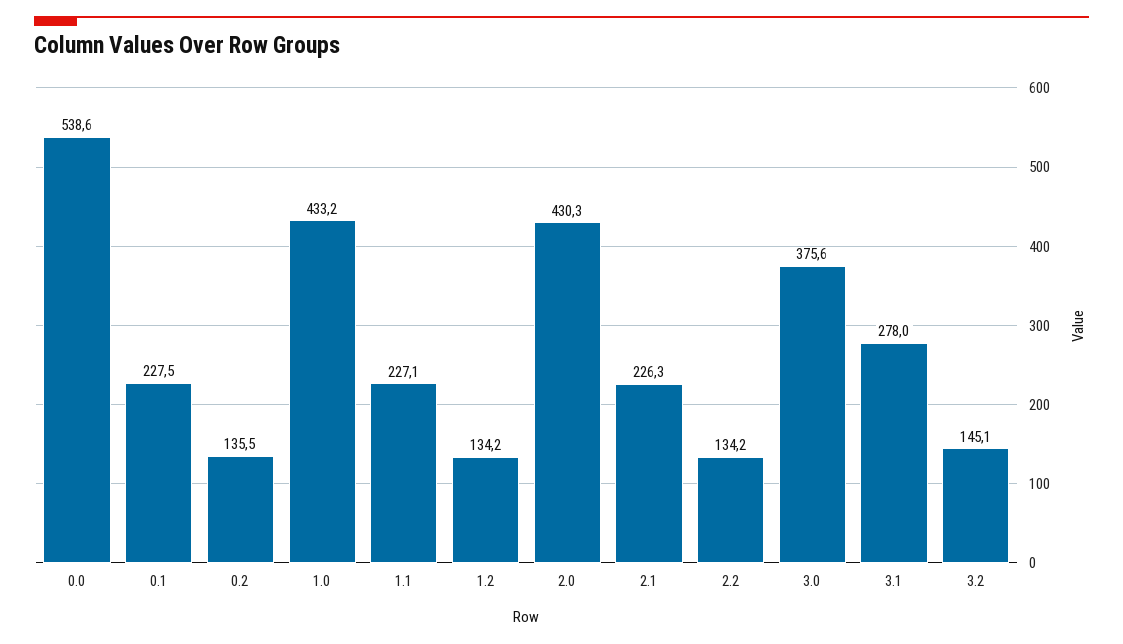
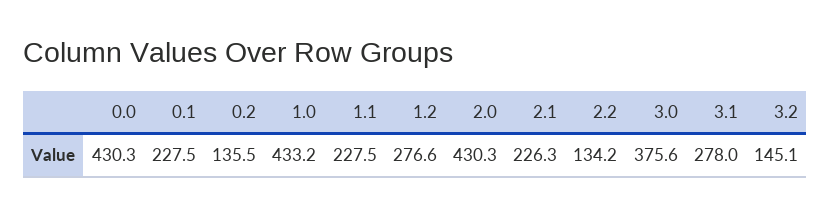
  {
-   "0.0": 538.6,
+   "0.0": 430.3,
    "0.1": 227.5,
    "0.2": 135.5,
    "1.0": 433.2,
-   "1.1": 227.1,
+   "1.1": 227.5,
-   "1.2": 134.2,
+   "1.2": 276.6,
    "2.0": 430.3,
    "2.1": 226.3,
    "2.2": 134.2,
    "3.0": 375.6,
    "3.1": 278,
    "3.2": 145.1
  }

